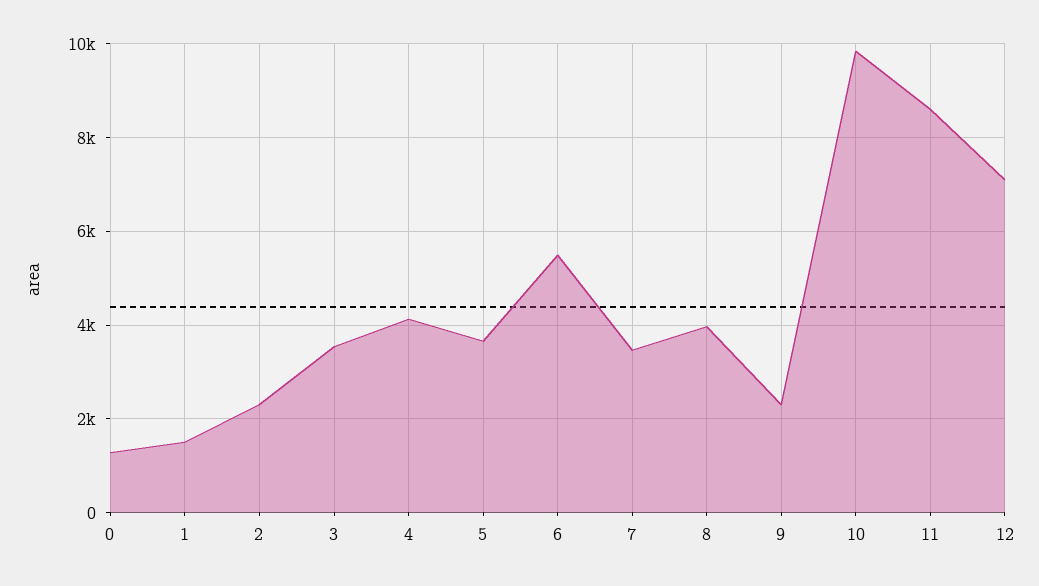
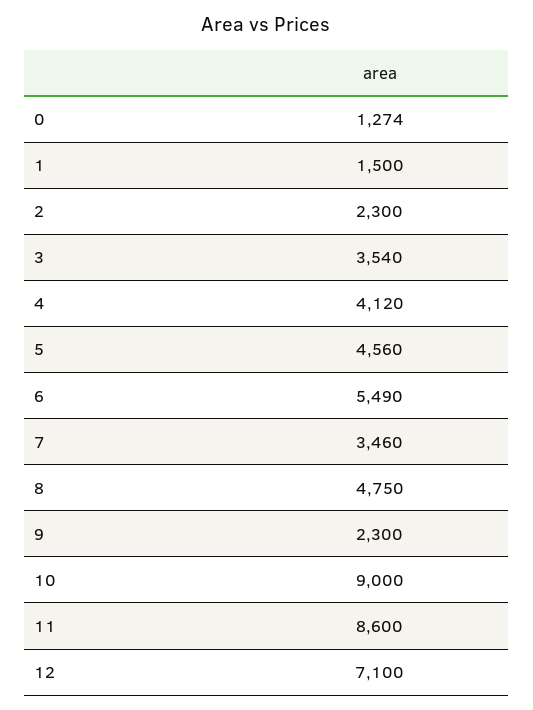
  {
    "0": 1274,
    "1": 1500,
    "2": 2300,
    "3": 3540,
    "4": 4120,
-   "5": 3600,
+   "5": 4560,
    "6": 5490,
    "7": 3460,
-   "8": 4000,
+   "8": 4750,
    "9": 2300,
-   "10": 9800,
+   "10": 9000,
    "11": 8600,
    "12": 7100
  }

